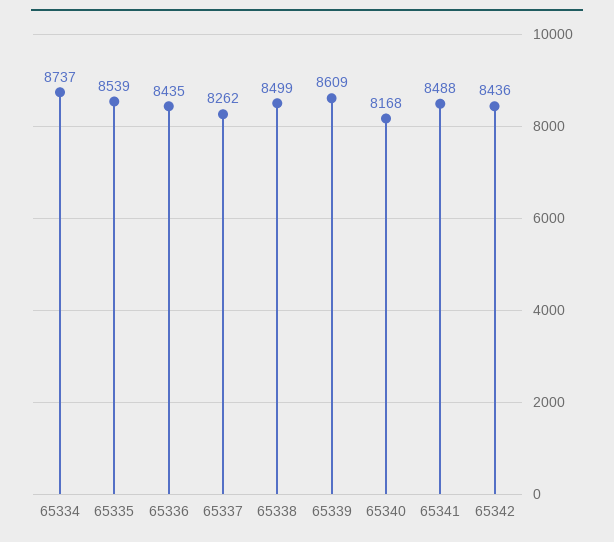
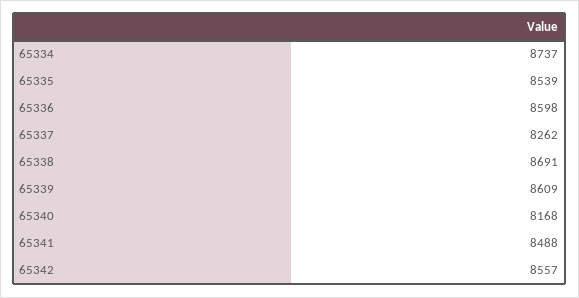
  {
    "65334": 8737,
    "65335": 8539,
-   "65336": 8435,
+   "65336": 8598,
    "65337": 8262,
-   "65338": 8499,
+   "65338": 8691,
    "65339": 8609,
    "65340": 8168,
    "65341": 8488,
-   "65342": 8436
+   "65342": 8557
  }

